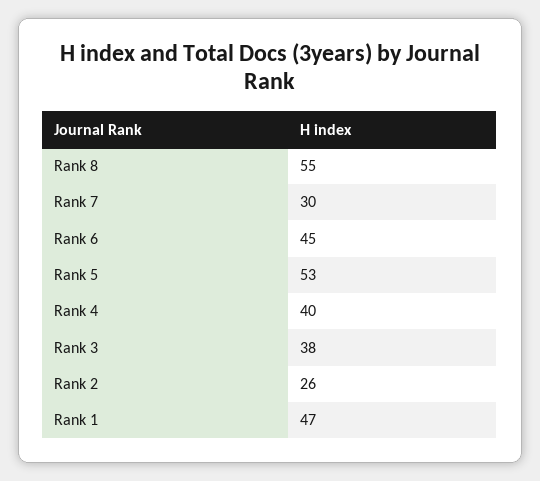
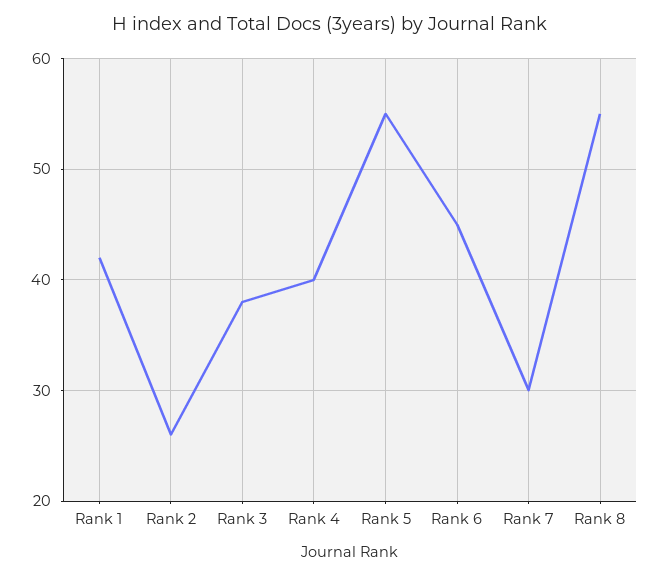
  {
    "Rank 8": 55,
    "Rank 7": 30,
    "Rank 6": 45,
-   "Rank 5": 53,
+   "Rank 5": 55,
    "Rank 4": 40,
    "Rank 3": 38,
    "Rank 2": 26,
-   "Rank 1": 47
+   "Rank 1": 42
  }

